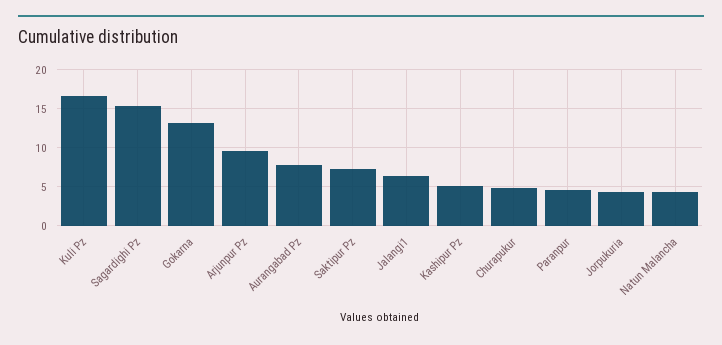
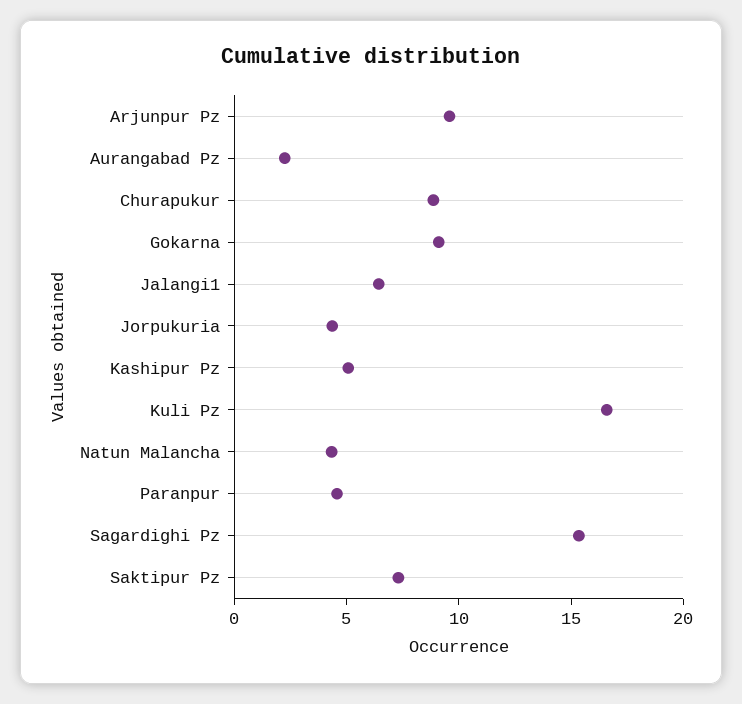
  {
    "Kuli Pz": 17,
    "Sagardighi Pz": 15,
-   "Gokarna": 13,
+   "Gokarna": 9,
    "Arjunpur Pz": 10,
-   "Aurangabad Pz": 8,
+   "Aurangabad Pz": 2,
    "Saktipur Pz": 7,
    "Jalangi1": 6,
    "Kashipur Pz": 5,
-   "Churapukur": 5,
+   "Churapukur": 9,
    "Paranpur": 5,
    "Jorpukuria": 4,
    "Natun Malancha": 4
  }

